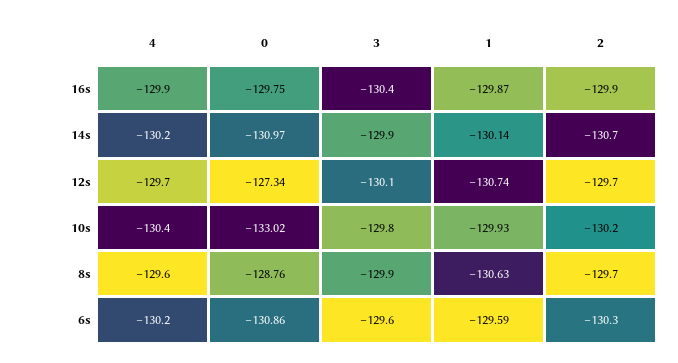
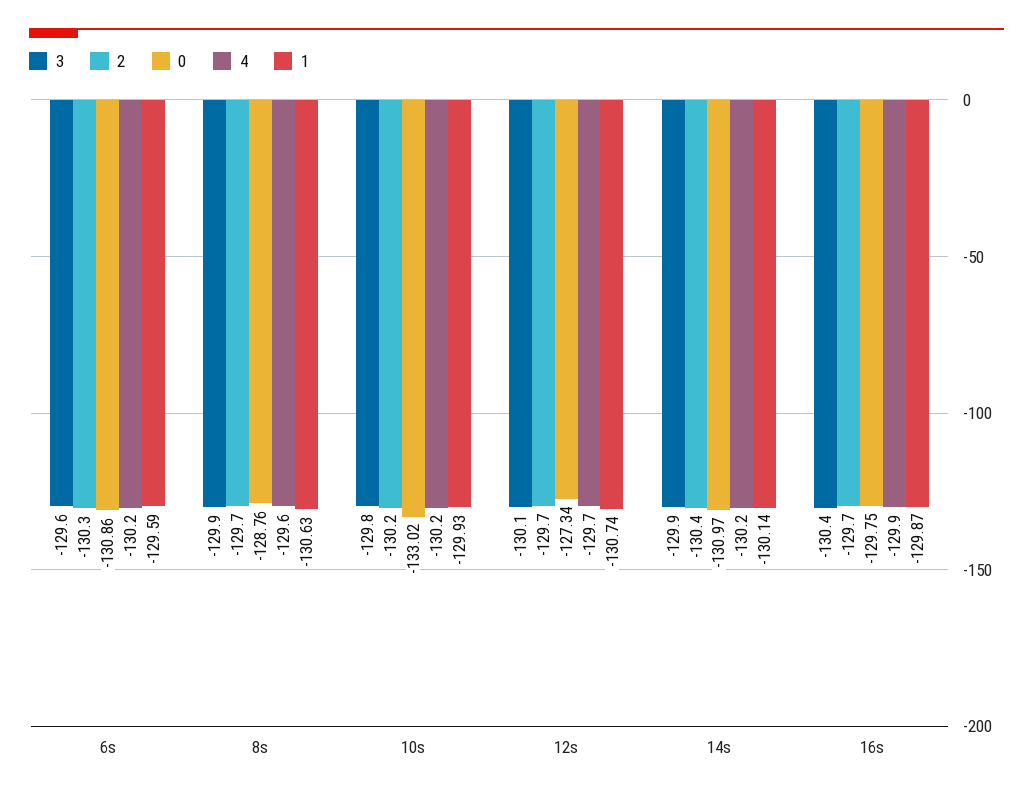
  {
    "4": {
      "16s": -129.9,
      "14s": -130.2,
      "12s": -129.7,
-     "10s": -130.4,
+     "10s": -130.2,
      "8s": -129.6,
      "6s": -130.2
    },
    "0": {
      "16s": -129.75,
      "14s": -130.97,
      "12s": -127.34,
      "10s": -133.02,
      "8s": -128.76,
      "6s": -130.86
    },
    "3": {
      "16s": -130.4,
      "14s": -129.9,
      "12s": -130.1,
      "10s": -129.8,
      "8s": -129.9,
      "6s": -129.6
    },
    "1": {
      "16s": -129.87,
      "14s": -130.14,
      "12s": -130.74,
      "10s": -129.93,
      "8s": -130.63,
      "6s": -129.59
    },
    "2": {
-     "16s": -129.9,
+     "16s": -129.7,
-     "14s": -130.7,
+     "14s": -130.4,
      "12s": -129.7,
      "10s": -130.2,
      "8s": -129.7,
      "6s": -130.3
    }
  }

